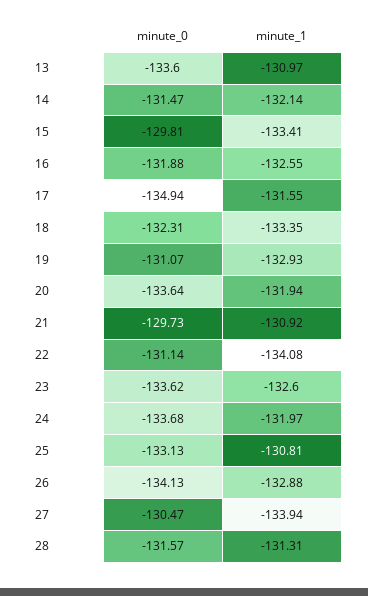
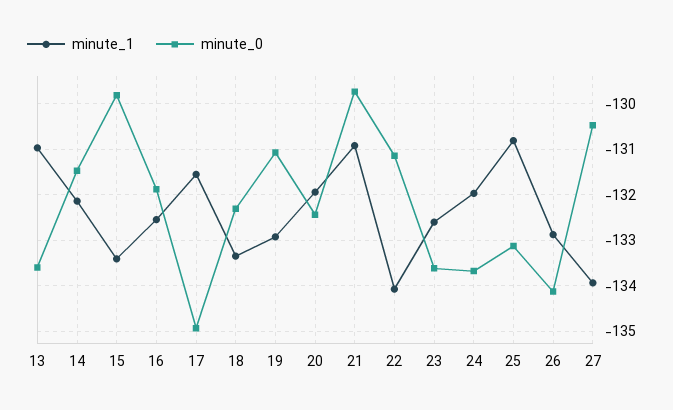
  {
    "minute_0": {
      "13": -133.6,
      "14": -131.47,
      "15": -129.81,
      "16": -131.88,
      "17": -134.94,
      "18": -132.31,
      "19": -131.07,
-     "20": -133.64,
+     "20": -132.4,
      "21": -129.73,
      "22": -131.14,
      "23": -133.62,
      "24": -133.68,
      "25": -133.13,
      "26": -134.13,
-     "27": -130.47,
+     "27": -130.47
-     "28": -131.57
    },
    "minute_1": {
      "13": -130.97,
      "14": -132.14,
      "15": -133.41,
      "16": -132.55,
      "17": -131.55,
      "18": -133.35,
      "19": -132.93,
      "20": -131.94,
      "21": -130.92,
      "22": -134.08,
      "23": -132.6,
      "24": -131.97,
      "25": -130.81,
      "26": -132.88,
-     "27": -133.94,
+     "27": -133.94
-     "28": -131.31
    }
  }

